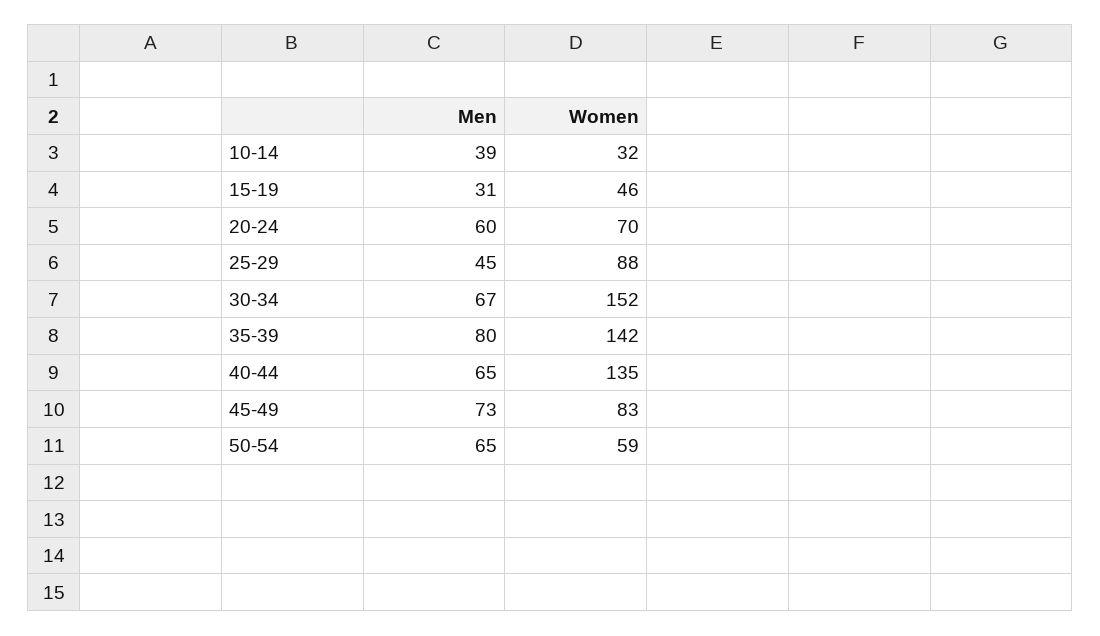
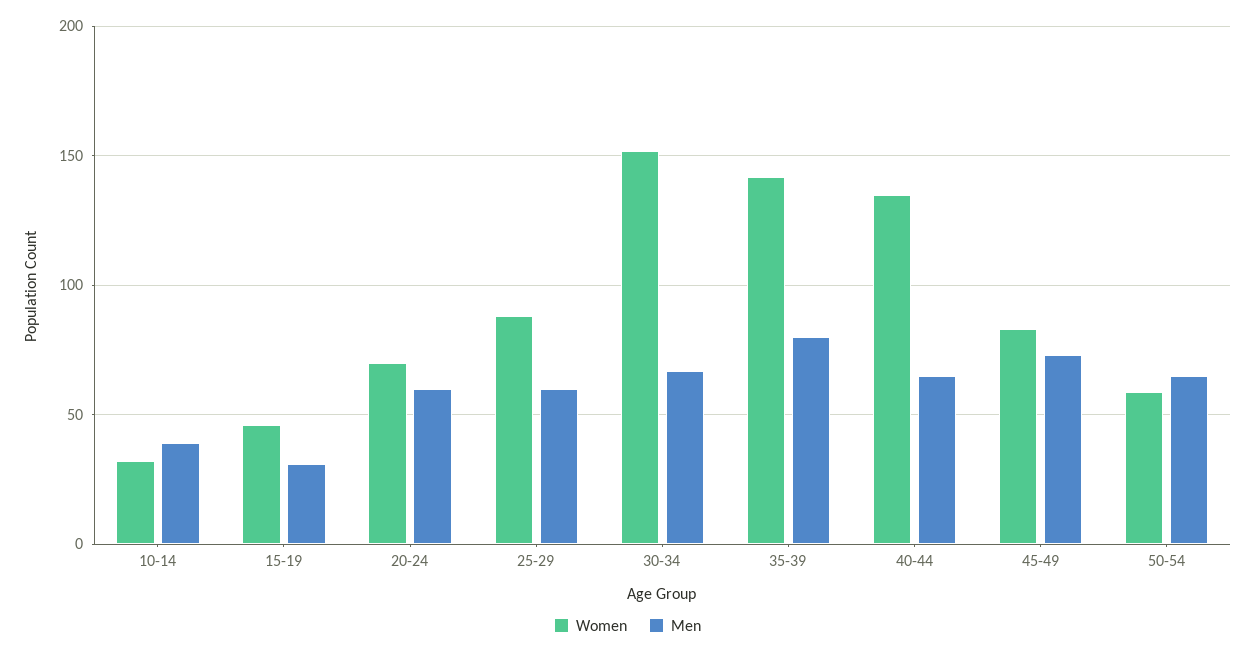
  {
    "Men": {
      "10-14": 39,
      "15-19": 31,
      "20-24": 60,
-     "25-29": 45,
+     "25-29": 60,
      "30-34": 67,
      "35-39": 80,
      "40-44": 65,
      "45-49": 73,
      "50-54": 65
    },
    "Women": {
      "10-14": 32,
      "15-19": 46,
      "20-24": 70,
      "25-29": 88,
      "30-34": 152,
      "35-39": 142,
      "40-44": 135,
      "45-49": 83,
      "50-54": 59
    }
  }

